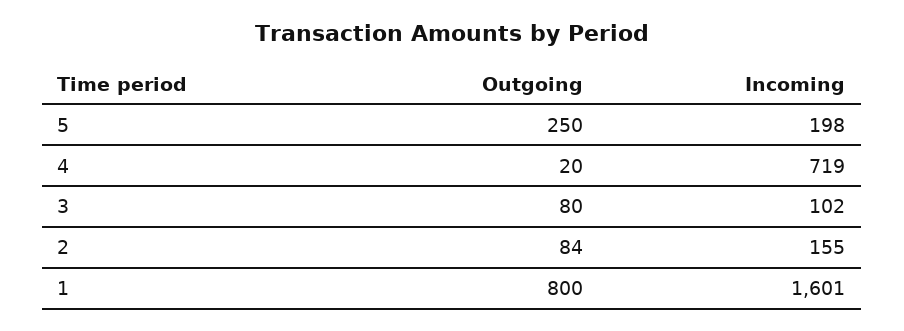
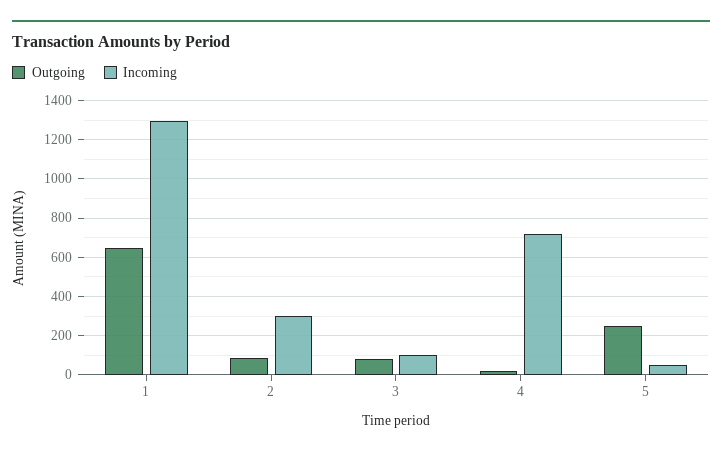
  {
    "Outgoing": {
      "5": 250,
      "4": 20,
      "3": 80,
      "2": 84,
-     "1": 800
+     "1": 650
    },
    "Incoming": {
-     "5": 198,
+     "5": 50,
      "4": 719,
      "3": 102,
-     "2": 155,
+     "2": 300,
-     "1": 1601
+     "1": 1300
    }
  }

